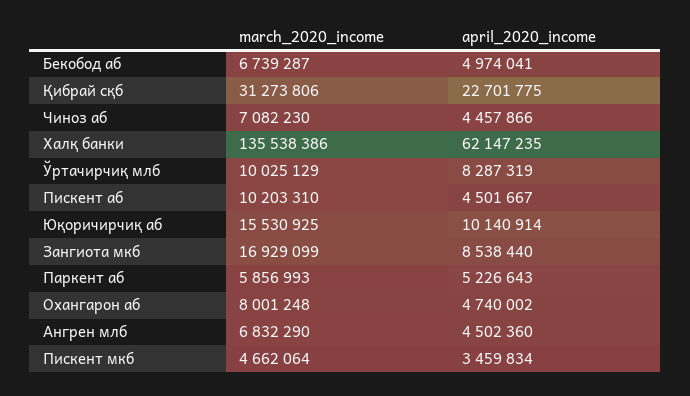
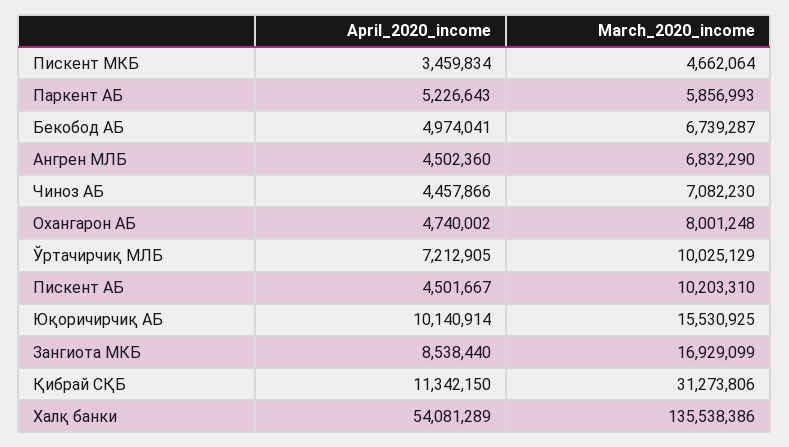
  {
    "march_2020_income": {
      "Бекобод аб": 6739287,
      "Қибрай сқб": 31273806,
      "Чиноз аб": 7082230,
      "Халқ банки": 135538386,
      "Ўртачирчиқ млб": 10025129,
      "Пискент аб": 10203310,
      "Юқоричирчиқ аб": 15530925,
      "Зангиота мкб": 16929099,
      "Паркент аб": 5856993,
      "Охангарон аб": 8001248,
      "Ангрен млб": 6832290,
      "Пискент мкб": 4662064
    },
    "april_2020_income": {
      "Бекобод аб": 4974041,
-     "Қибрай сқб": 22701775,
+     "Қибрай сқб": 11342150,
      "Чиноз аб": 4457866,
-     "Халқ банки": 62147235,
+     "Халқ банки": 54081289,
-     "Ўртачирчиқ млб": 8287319,
+     "Ўртачирчиқ млб": 7212905,
      "Пискент аб": 4501667,
      "Юқоричирчиқ аб": 10140914,
      "Зангиота мкб": 8538440,
      "Паркент аб": 5226643,
      "Охангарон аб": 4740002,
      "Ангрен млб": 4502360,
      "Пискент мкб": 3459834
    }
  }

